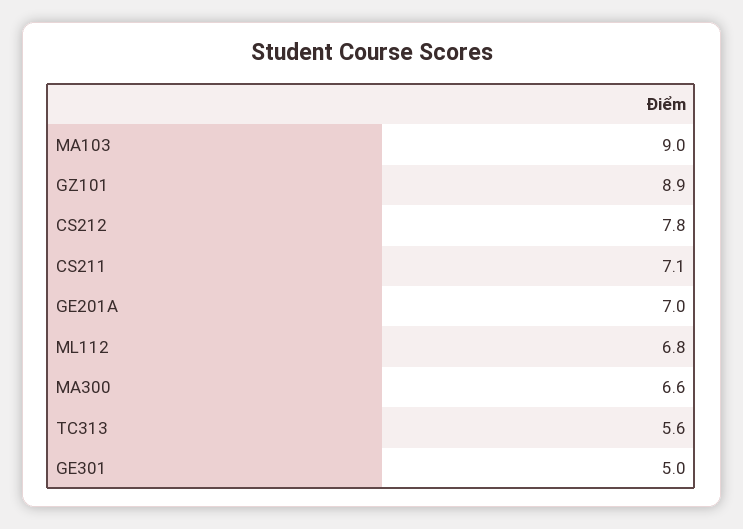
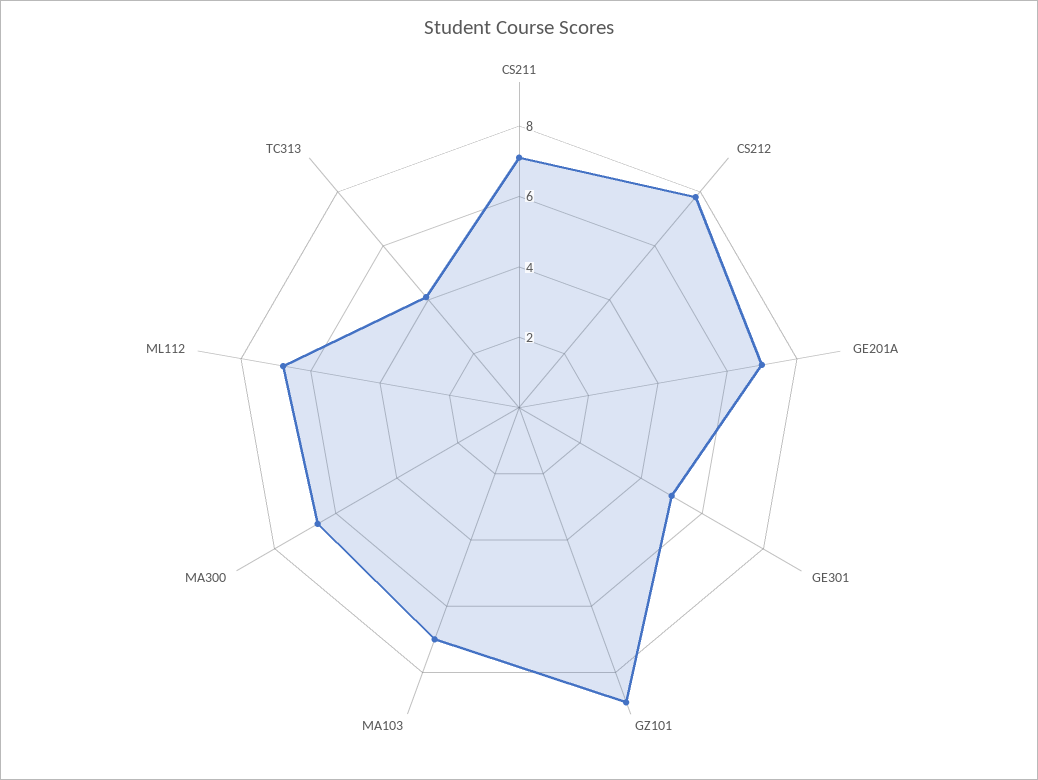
  {
-   "MA103": 9,
+   "MA103": 7,
    "GZ101": 8.9,
    "CS212": 7.8,
    "CS211": 7.1,
    "GE201A": 7,
    "ML112": 6.8,
    "MA300": 6.6,
-   "TC313": 5.6,
+   "TC313": 4,
    "GE301": 5
  }

